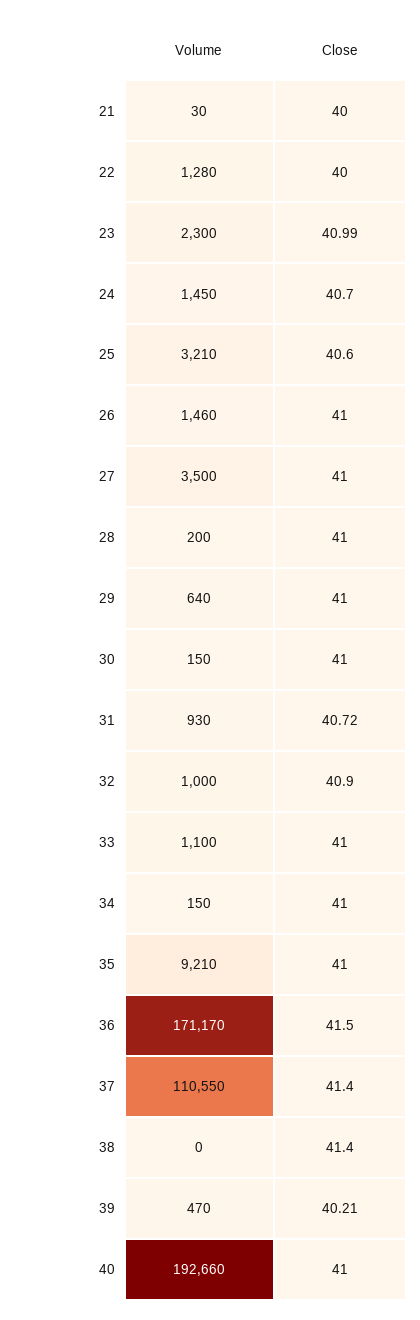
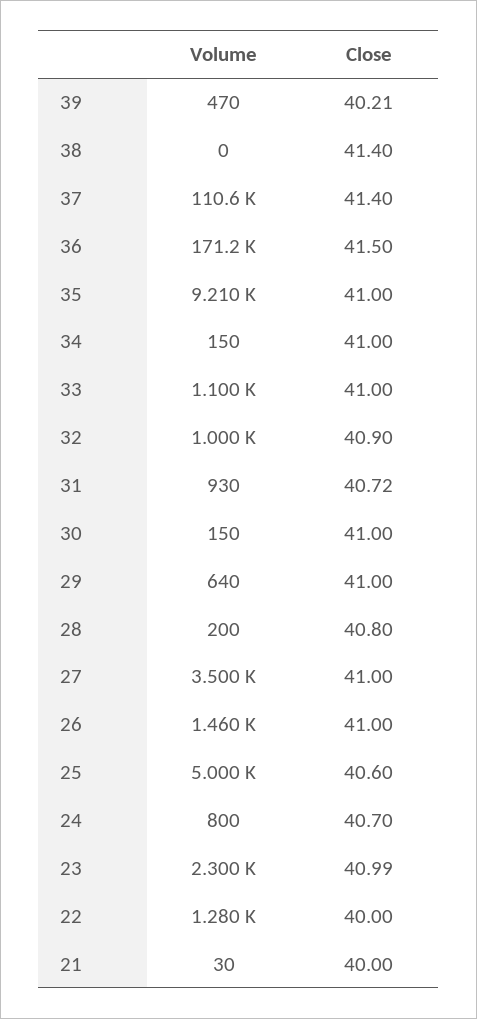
  {
    "Volume": {
      "21": 30,
      "22": 1280,
      "23": 2300,
-     "24": 1450,
+     "24": 800,
-     "25": 3210,
+     "25": 5000,
      "26": 1460,
      "27": 3500,
      "28": 200,
      "29": 640,
      "30": 150,
      "31": 930,
      "32": 1000,
      "33": 1100,
      "34": 150,
      "35": 9210,
      "36": 171170,
      "37": 110550,
      "38": 0,
-     "39": 470,
+     "39": 470
-     "40": 192660
    },
    "Close": {
      "21": 40,
      "22": 40,
      "23": 40.99,
      "24": 40.7,
      "25": 40.6,
      "26": 41,
      "27": 41,
-     "28": 41,
+     "28": 40.8,
      "29": 41,
      "30": 41,
      "31": 40.72,
      "32": 40.9,
      "33": 41,
      "34": 41,
      "35": 41,
      "36": 41.5,
      "37": 41.4,
      "38": 41.4,
-     "39": 40.21,
+     "39": 40.21
-     "40": 41
    }
  }

